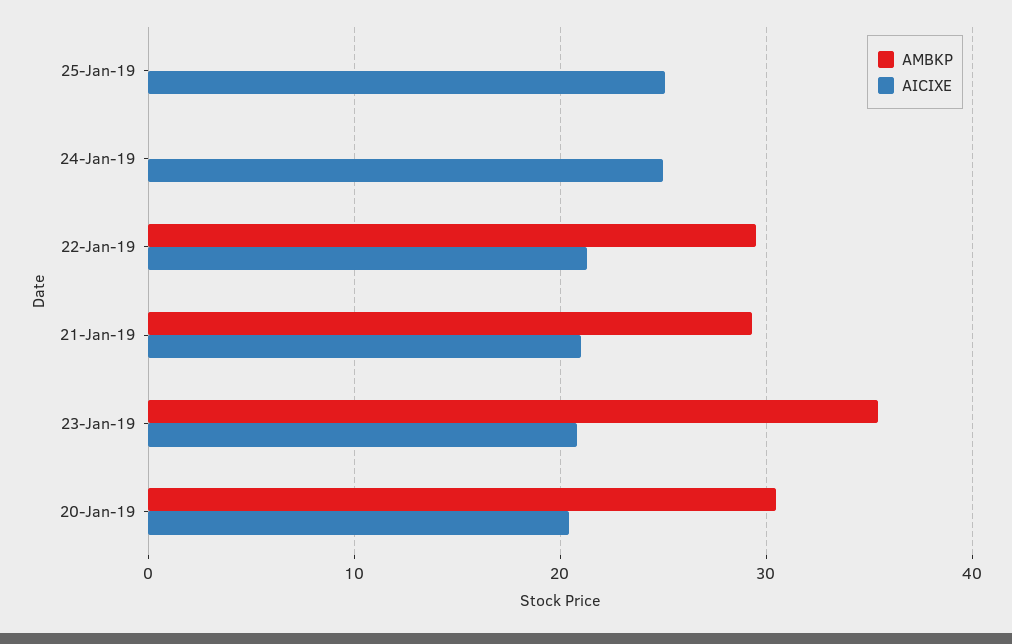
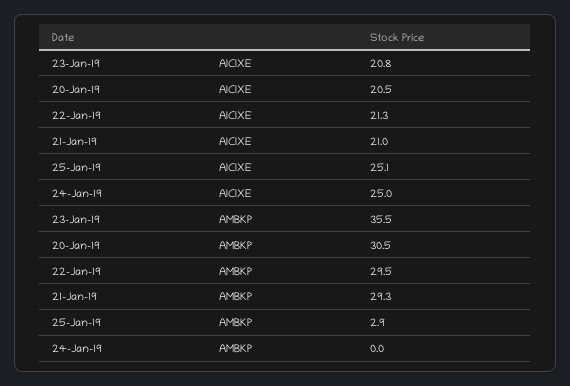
  {
    "AMBKP": {
-     "25-Jan-19": 0,
+     "25-Jan-19": 2.9,
      "24-Jan-19": 0,
      "22-Jan-19": 29.5,
      "21-Jan-19": 29.3,
      "23-Jan-19": 35.5,
      "20-Jan-19": 30.5
    },
    "AICIXE": {
      "25-Jan-19": 25.1,
      "24-Jan-19": 25,
      "22-Jan-19": 21.3,
      "21-Jan-19": 21,
      "23-Jan-19": 20.8,
      "20-Jan-19": 20.5
    }
  }

